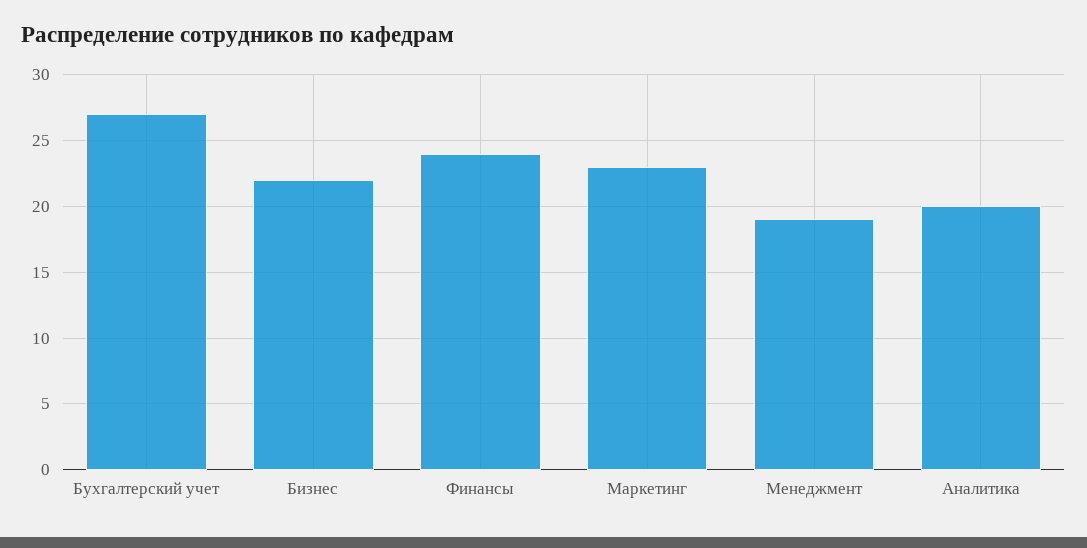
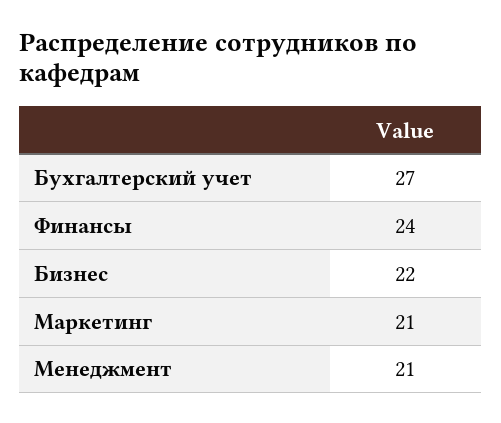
  {
    "Бухгалтерский учет": 27,
    "Бизнес": 22,
    "Финансы": 24,
-   "Маркетинг": 23,
+   "Маркетинг": 21,
-   "Менеджмент": 19,
+   "Менеджмент": 21
-   "Аналитика": 20
  }

